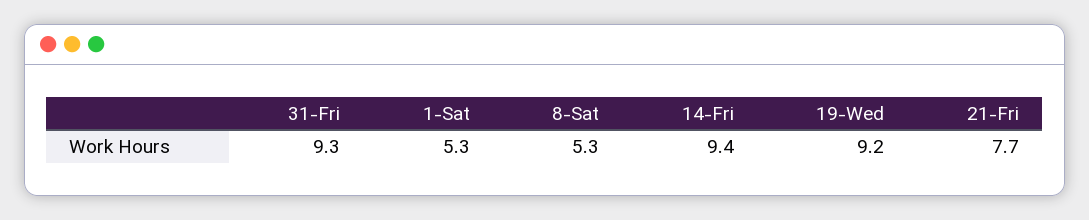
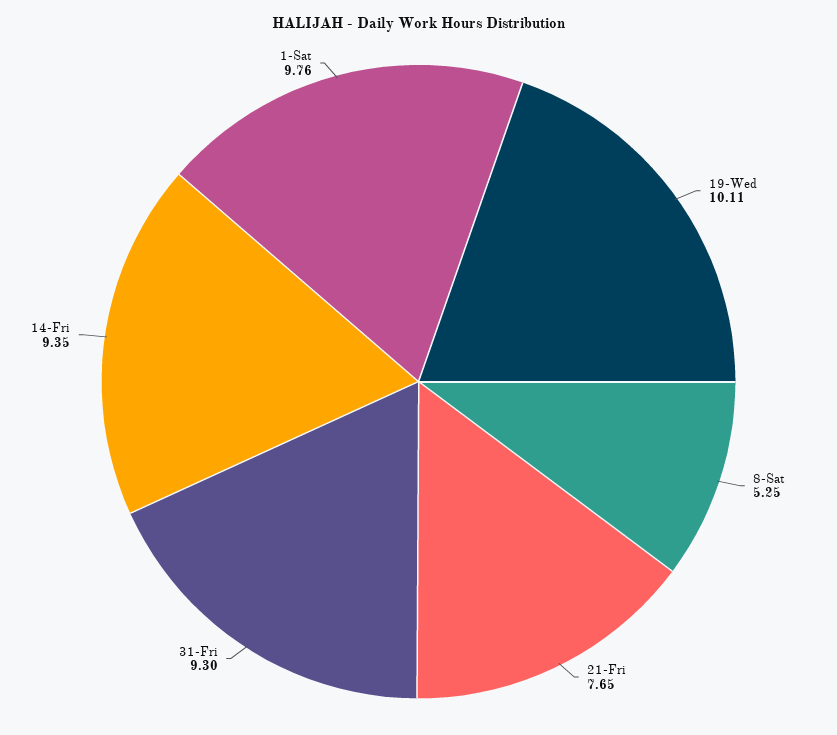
  {
    "31-Fri": 9.3,
-   "1-Sat": 5.3,
+   "1-Sat": 9.76,
    "8-Sat": 5.25,
    "14-Fri": 9.35,
-   "19-Wed": 9.2,
+   "19-Wed": 10.11,
    "21-Fri": 7.65
  }

